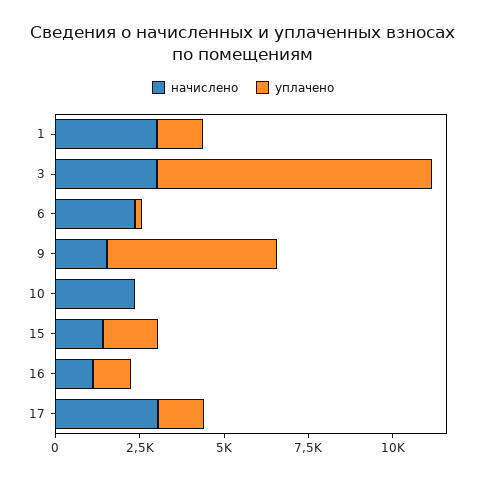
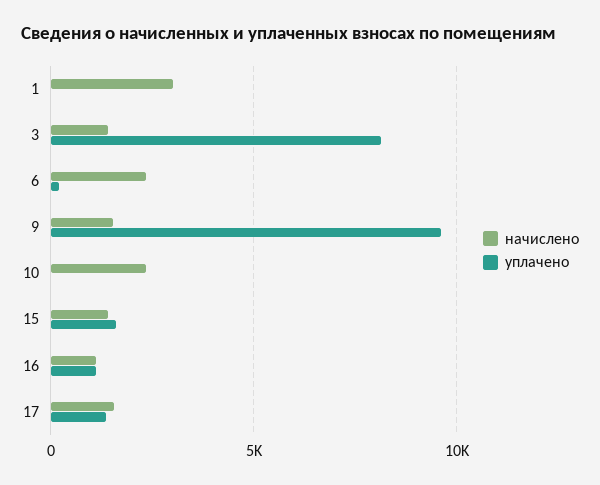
  {
    "начислено": {
      "1": 3000,
-     "3": 3000,
+     "3": 1500,
      "6": 2500,
      "9": 1500,
      "10": 2500,
      "15": 1500,
      "16": 1000,
-     "17": 3000
+     "17": 1500
    },
    "уплачено": {
-     "1": 1500,
+     "1": 0,
      "3": 8000,
      "6": 0,
-     "9": 5000,
+     "9": 9500,
      "10": 0,
      "15": 1500,
      "16": 1000,
      "17": 1500
    }
  }

